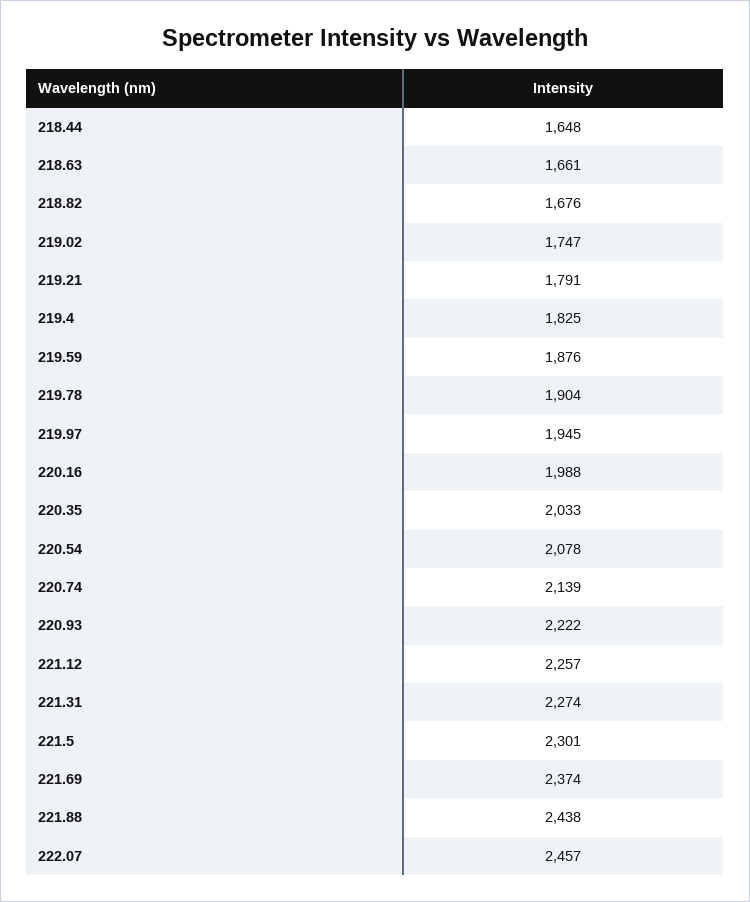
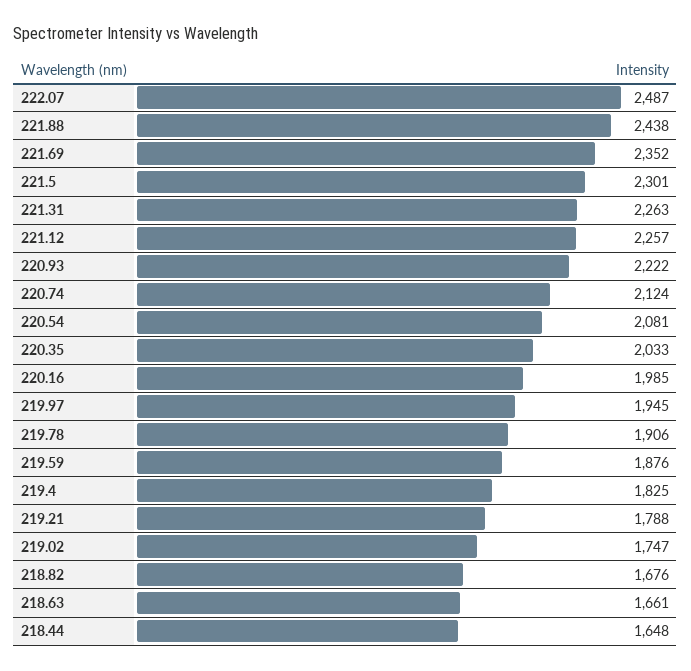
  {
    "218.44": 1648,
    "218.63": 1661,
    "218.82": 1676,
    "219.02": 1747,
-   "219.21": 1791,
+   "219.21": 1788,
    "219.4": 1825,
    "219.59": 1876,
-   "219.78": 1904,
+   "219.78": 1906,
    "219.97": 1945,
-   "220.16": 1988,
+   "220.16": 1985,
    "220.35": 2033,
-   "220.54": 2078,
+   "220.54": 2081,
-   "220.74": 2139,
+   "220.74": 2124,
    "220.93": 2222,
    "221.12": 2257,
-   "221.31": 2274,
+   "221.31": 2263,
    "221.5": 2301,
-   "221.69": 2374,
+   "221.69": 2352,
    "221.88": 2438,
-   "222.07": 2457
+   "222.07": 2487
  }

